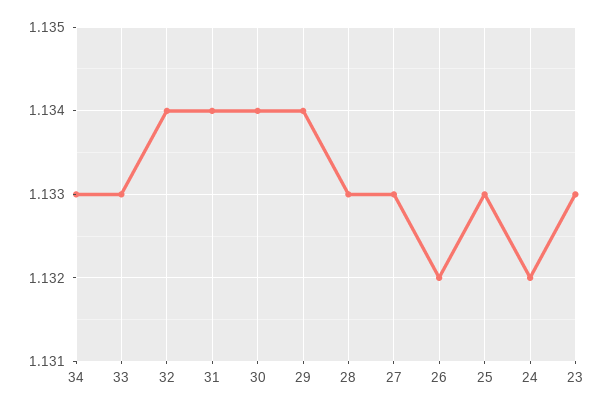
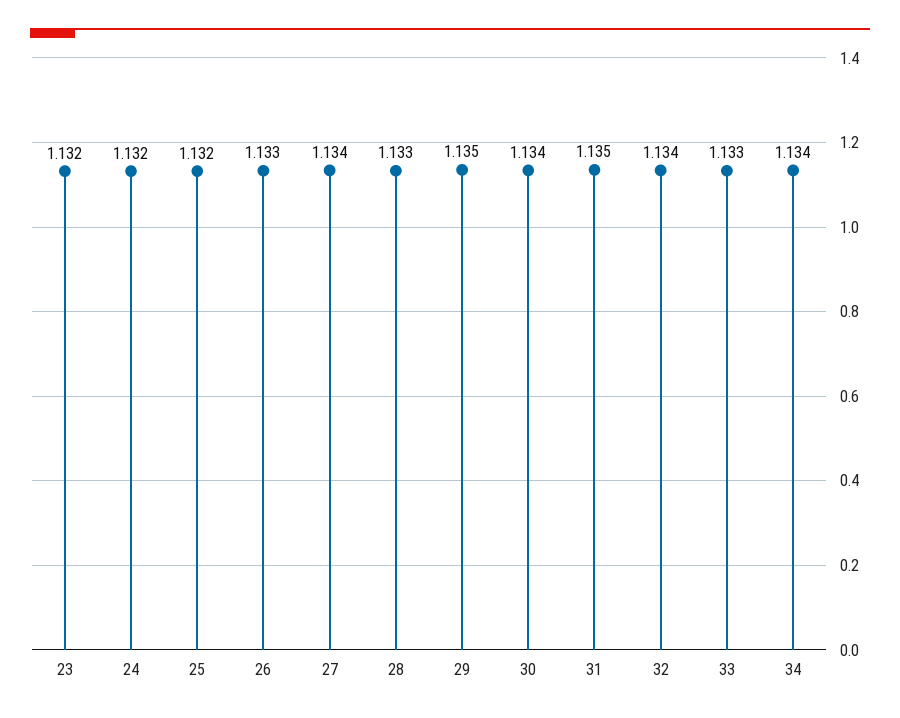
  {
-   "34": 1.133,
+   "34": 1.134,
    "33": 1.133,
    "32": 1.134,
-   "31": 1.134,
+   "31": 1.135,
    "30": 1.134,
-   "29": 1.134,
+   "29": 1.135,
    "28": 1.133,
-   "27": 1.133,
+   "27": 1.134,
-   "26": 1.132,
+   "26": 1.133,
-   "25": 1.133,
+   "25": 1.132,
    "24": 1.132,
-   "23": 1.133
+   "23": 1.132
  }

